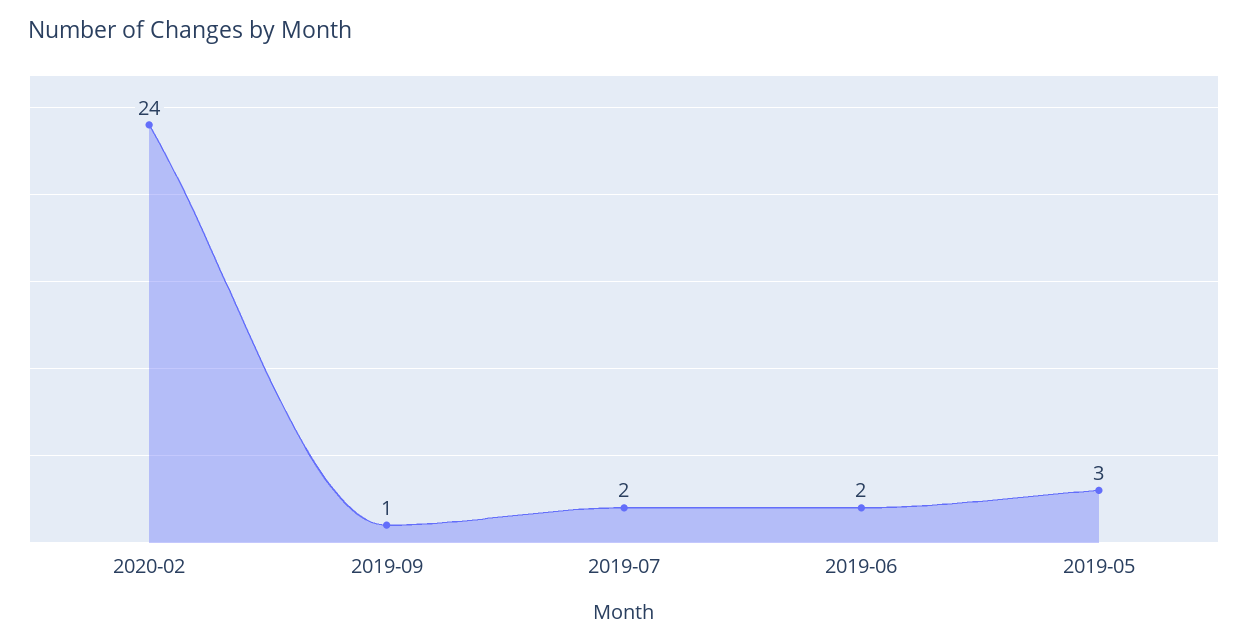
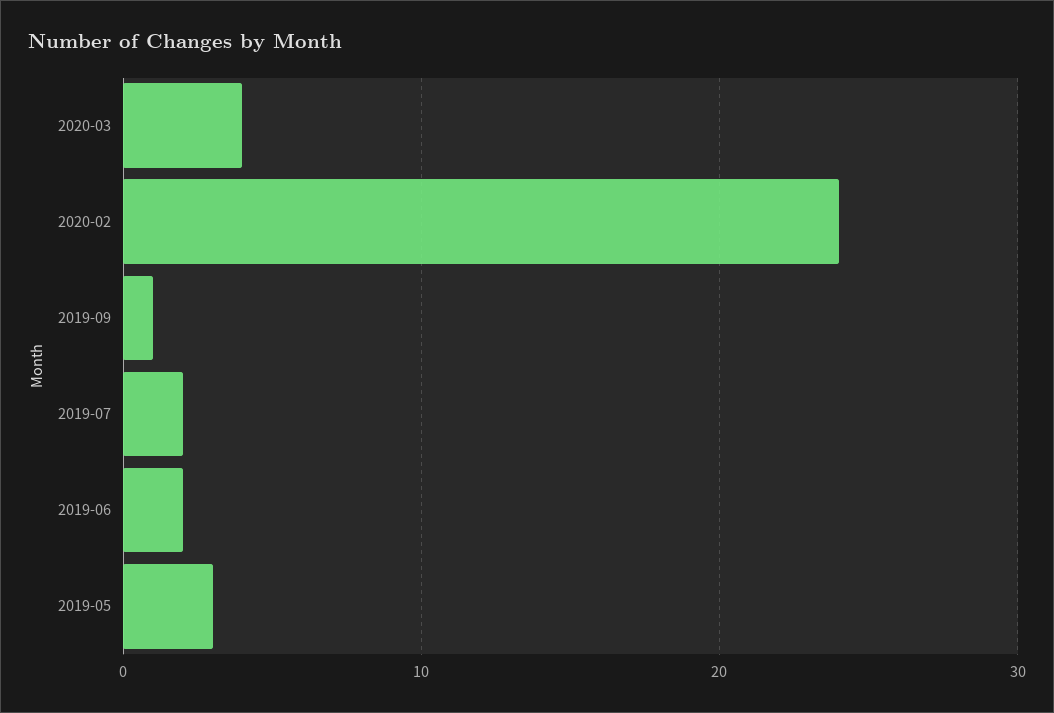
  {
    "2020-02": 24,
    "2019-09": 1,
    "2019-07": 2,
    "2019-06": 2,
-   "2019-05": 3
+   "2019-05": 3,
+   "2020-03": 4
  }

